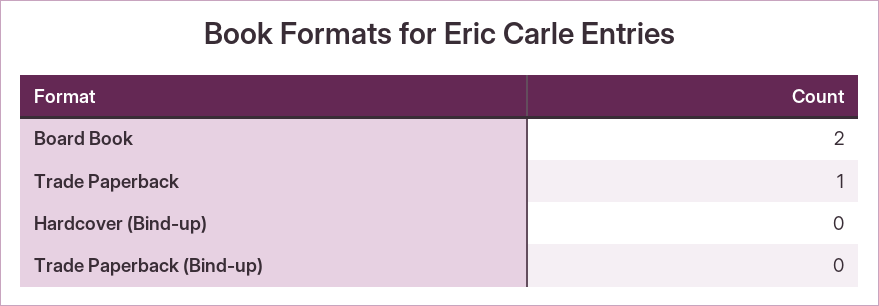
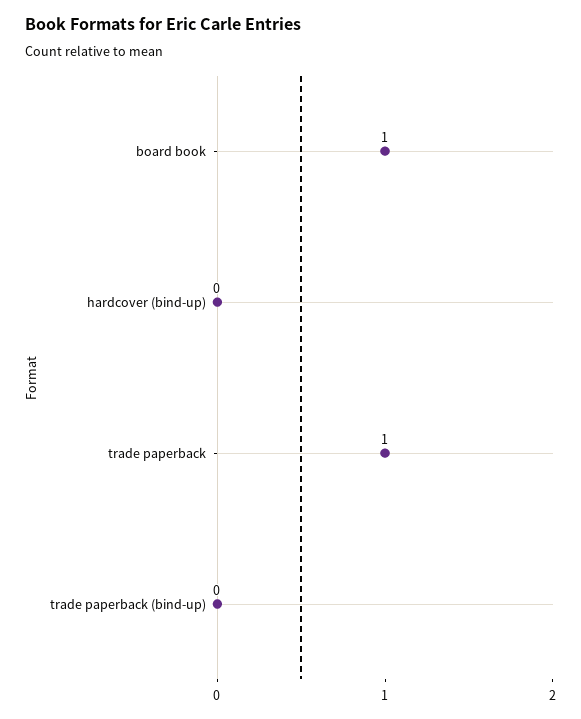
  {
-   "Board Book": 2,
+   "Board Book": 1,
    "Trade Paperback": 1,
    "Hardcover (Bind-up)": 0,
    "Trade Paperback (Bind-up)": 0
  }

